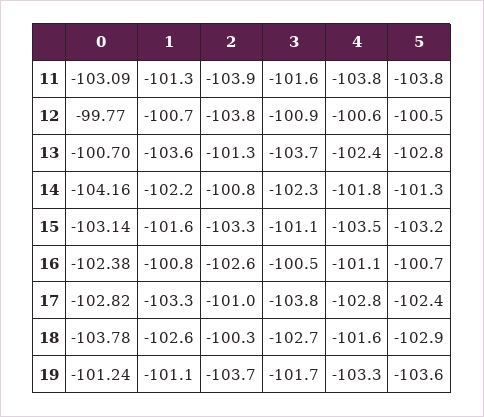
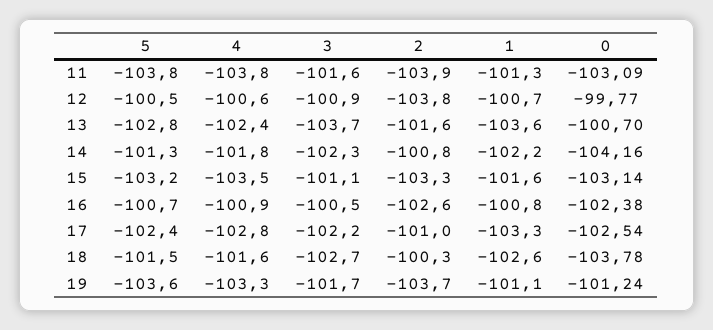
  {
    "0": {
      "11": -103.09,
      "12": -99.77,
      "13": -100.7,
      "14": -104.16,
      "15": -103.14,
      "16": -102.38,
-     "17": -102.82,
+     "17": -102.54,
      "18": -103.78,
      "19": -101.24
    },
    "1": {
      "11": -101.3,
      "12": -100.7,
      "13": -103.6,
      "14": -102.2,
      "15": -101.6,
      "16": -100.8,
      "17": -103.3,
      "18": -102.6,
      "19": -101.1
    },
    "2": {
      "11": -103.9,
      "12": -103.8,
-     "13": -101.3,
+     "13": -101.6,
      "14": -100.8,
      "15": -103.3,
      "16": -102.6,
      "17": -101,
      "18": -100.3,
      "19": -103.7
    },
    "3": {
      "11": -101.6,
      "12": -100.9,
      "13": -103.7,
      "14": -102.3,
      "15": -101.1,
      "16": -100.5,
-     "17": -103.8,
+     "17": -102.2,
      "18": -102.7,
      "19": -101.7
    },
    "4": {
      "11": -103.8,
      "12": -100.6,
      "13": -102.4,
      "14": -101.8,
      "15": -103.5,
-     "16": -101.1,
+     "16": -100.9,
      "17": -102.8,
      "18": -101.6,
      "19": -103.3
    },
    "5": {
      "11": -103.8,
      "12": -100.5,
      "13": -102.8,
      "14": -101.3,
      "15": -103.2,
      "16": -100.7,
      "17": -102.4,
-     "18": -102.9,
+     "18": -101.5,
      "19": -103.6
    }
  }

